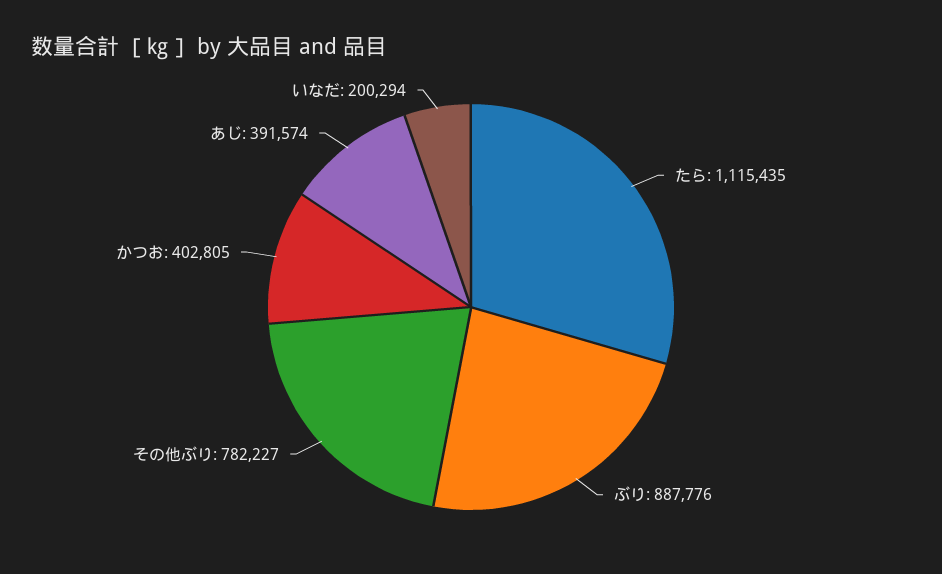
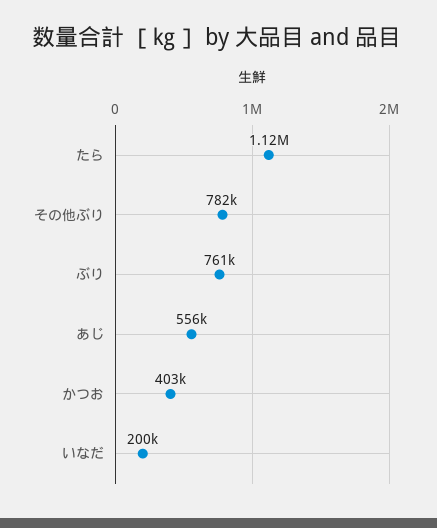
  {
    "たら": 1115435,
-   "ぶり": 887776,
+   "ぶり": 761000,
    "その他ぶり": 782227,
    "かつお": 402805,
-   "あじ": 391574,
+   "あじ": 556000,
    "いなだ": 200294
  }

